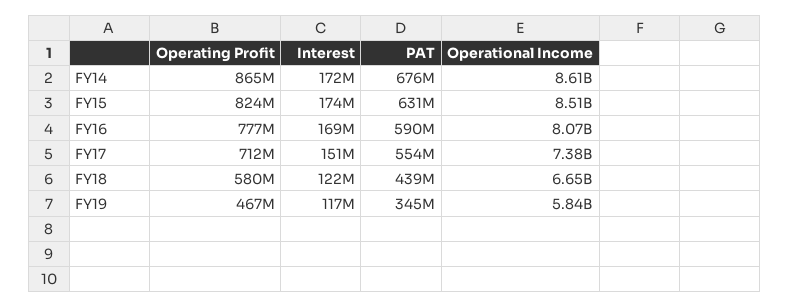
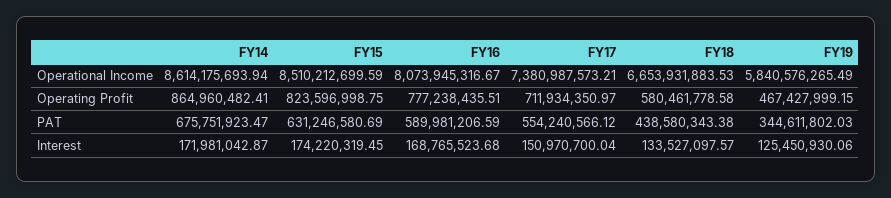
  {
    "Operating Profit": {
      "FY14": 864960482.41,
      "FY15": 823596998.75,
      "FY16": 777238435.51,
      "FY17": 711934350.97,
      "FY18": 580461778.58,
      "FY19": 467427999.15
    },
    "Interest": {
      "FY14": 171981042.87,
      "FY15": 174220319.45,
      "FY16": 168765523.68,
      "FY17": 150970700.04,
-     "FY18": 122000000,
+     "FY18": 133527097.57,
-     "FY19": 117000000
+     "FY19": 125450930.06
    },
    "PAT": {
      "FY14": 675751923.47,
      "FY15": 631246580.69,
      "FY16": 589981206.59,
      "FY17": 554240566.12,
      "FY18": 438580343.38,
      "FY19": 344611802.03
    },
    "Operational Income": {
      "FY14": 8614175693.94,
      "FY15": 8510212699.59,
      "FY16": 8073945316.67,
      "FY17": 7380987573.21,
      "FY18": 6653931883.53,
      "FY19": 5840576265.49
    }
  }

